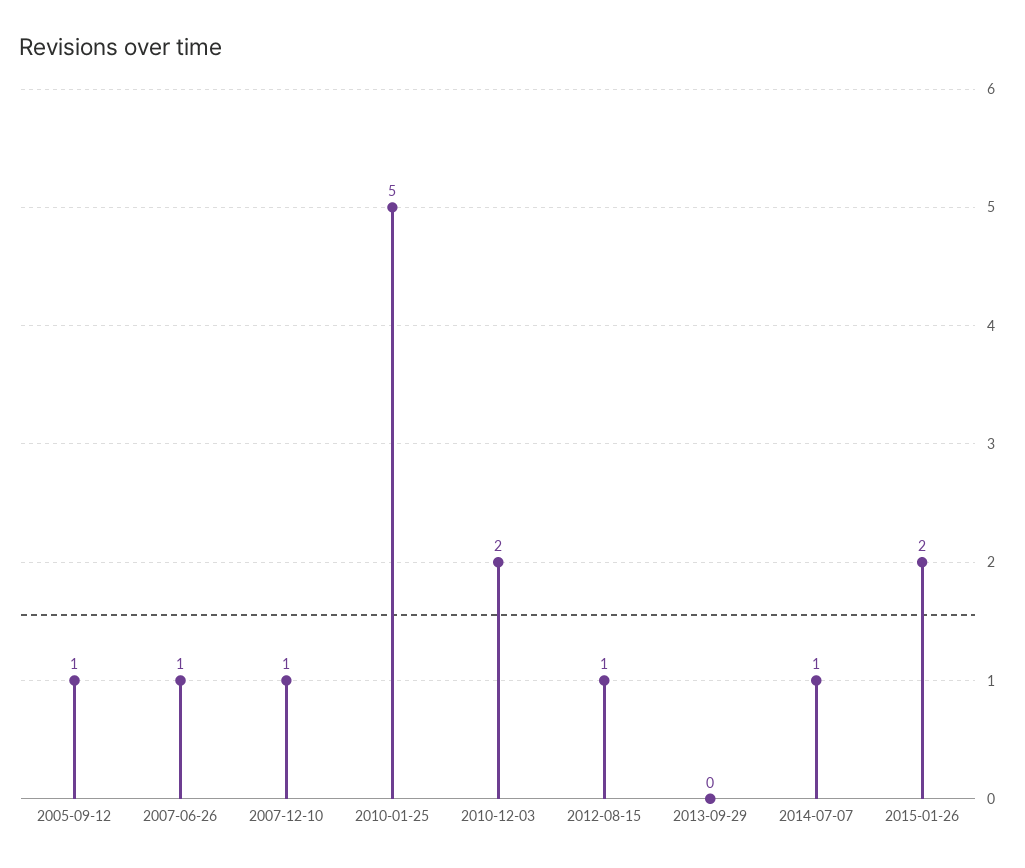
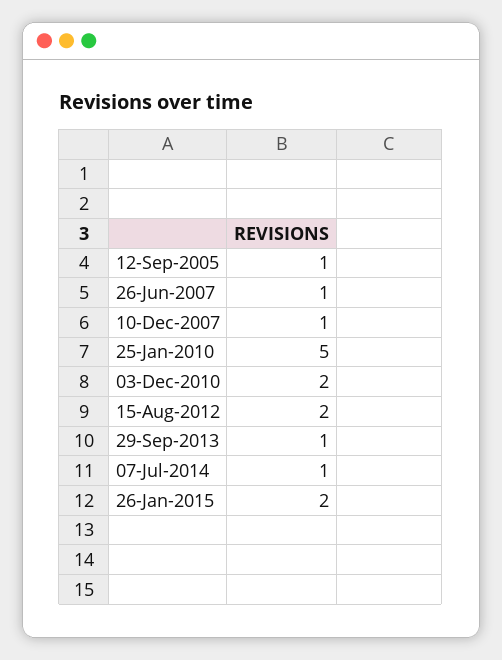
  {
    "2005-09-12": 1,
    "2007-06-26": 1,
    "2007-12-10": 1,
    "2010-01-25": 5,
    "2010-12-03": 2,
-   "2012-08-15": 1,
+   "2012-08-15": 2,
-   "2013-09-29": 0,
+   "2013-09-29": 1,
    "2014-07-07": 1,
    "2015-01-26": 2
  }

